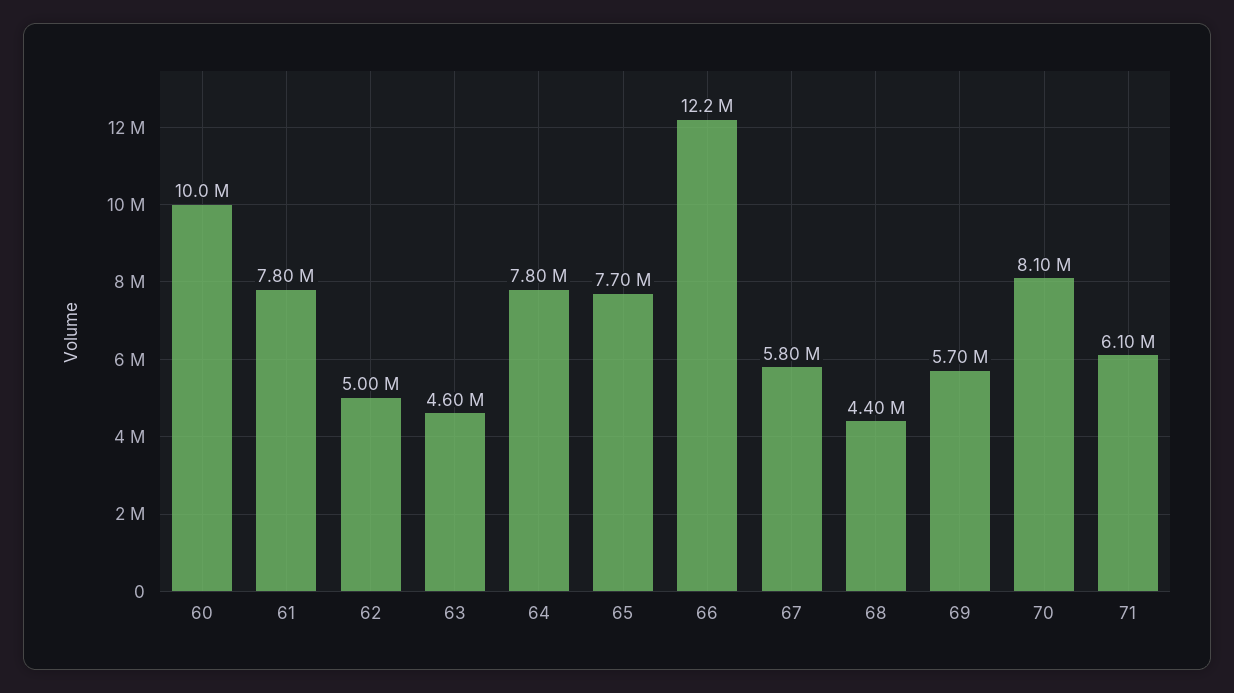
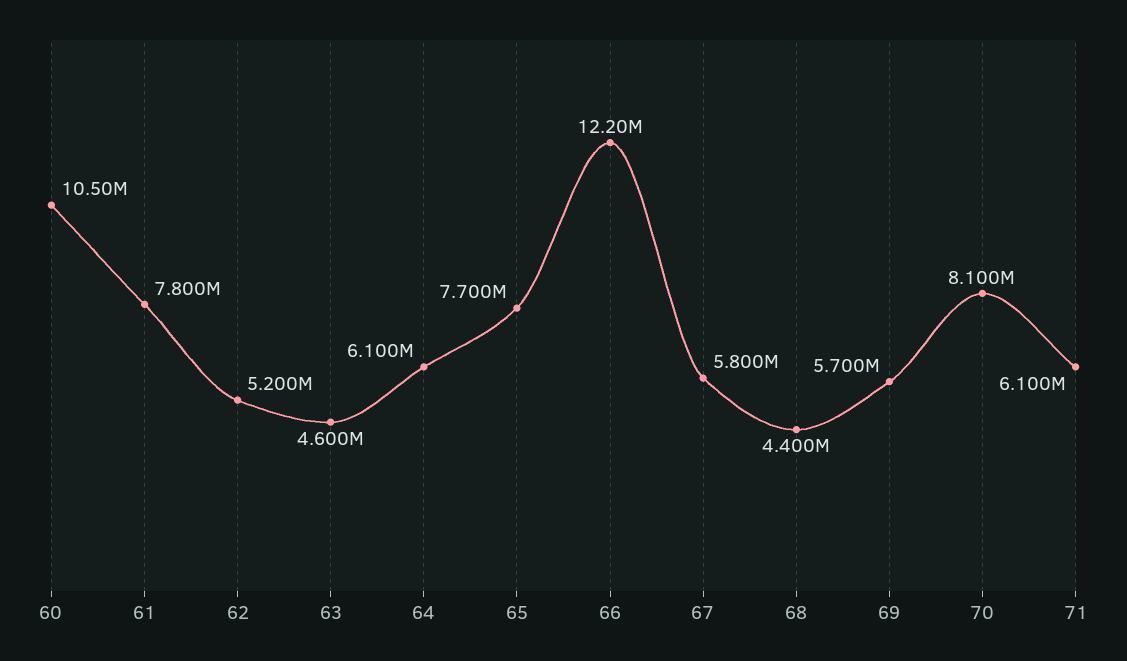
  {
-   "60": 10000000,
+   "60": 10500000,
    "61": 7800000,
-   "62": 5000000,
+   "62": 5200000,
    "63": 4600000,
-   "64": 7800000,
+   "64": 6100000,
    "65": 7700000,
    "66": 12200000,
    "67": 5800000,
    "68": 4400000,
    "69": 5700000,
    "70": 8100000,
    "71": 6100000
  }

